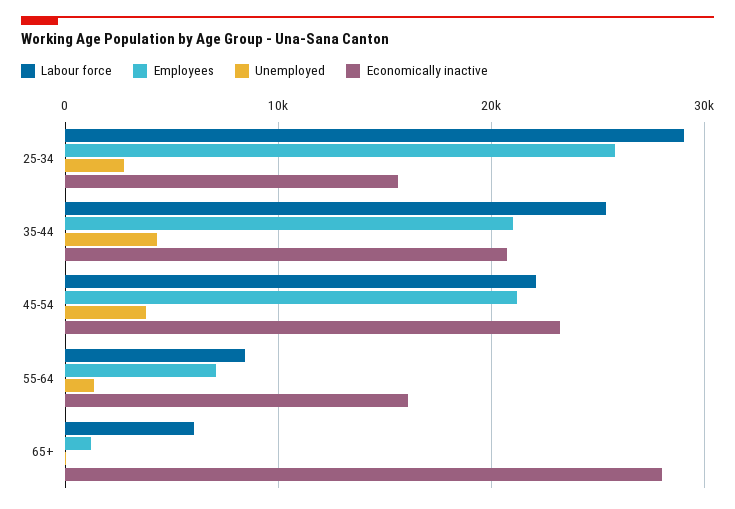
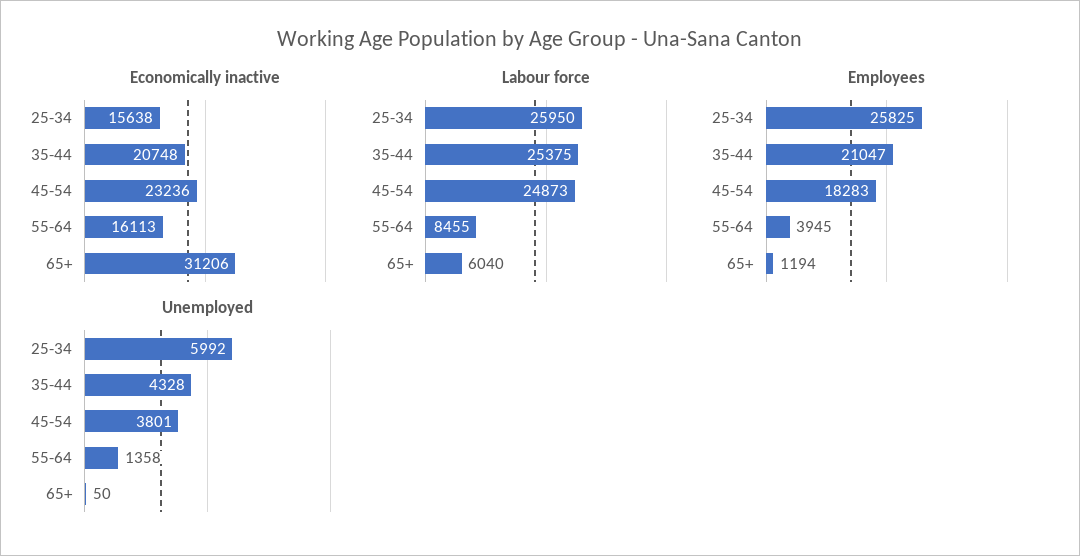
  {
    "Labour force": {
-     "25-34": 29000,
+     "25-34": 25950,
      "35-44": 25375,
-     "45-54": 22000,
+     "45-54": 24873,
      "55-64": 8455,
      "65+": 6040
    },
    "Employees": {
      "25-34": 25825,
      "35-44": 21047,
-     "45-54": 21000,
+     "45-54": 18283,
-     "55-64": 7000,
+     "55-64": 3945,
      "65+": 1194
    },
    "Unemployed": {
-     "25-34": 3000,
+     "25-34": 5992,
      "35-44": 4328,
      "45-54": 3801,
      "55-64": 1358,
      "65+": 50
    },
    "Economically inactive": {
      "25-34": 15638,
      "35-44": 20748,
      "45-54": 23236,
      "55-64": 16113,
-     "65+": 28000
+     "65+": 31206
    }
  }

